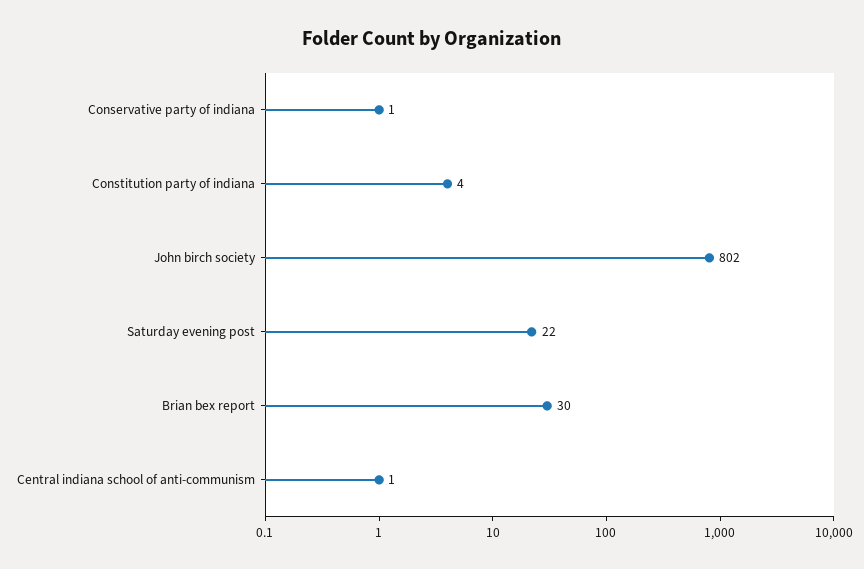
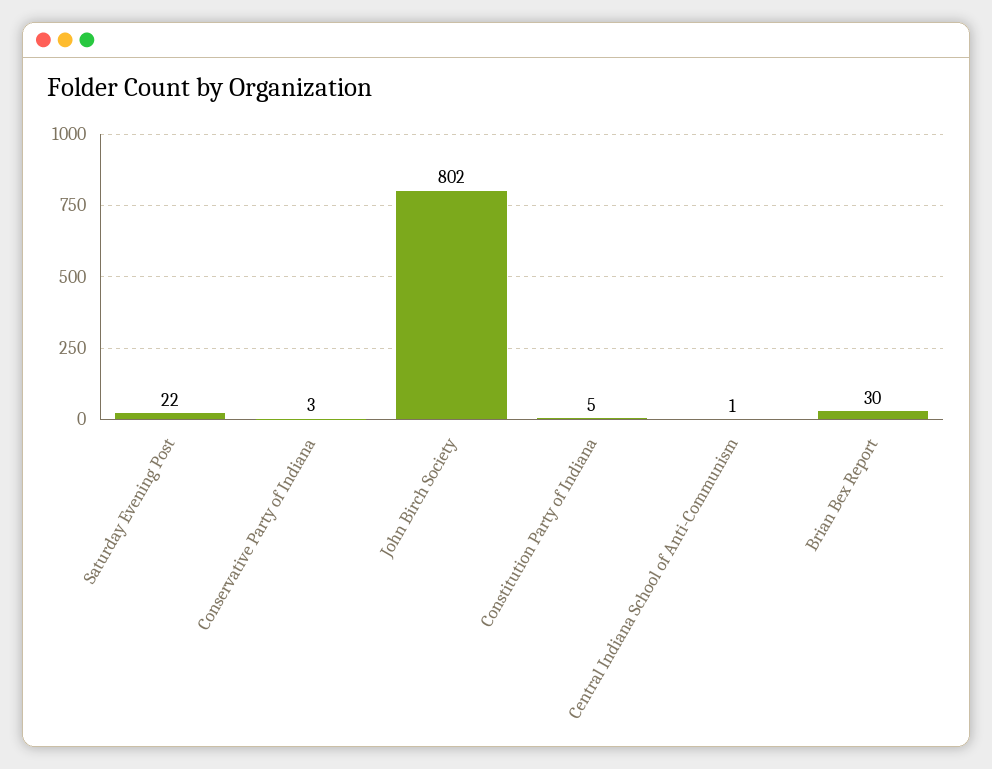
  {
-   "Conservative party of indiana": 1,
+   "Conservative party of indiana": 3,
-   "Constitution party of indiana": 4,
+   "Constitution party of indiana": 5,
    "John birch society": 802,
    "Saturday evening post": 22,
    "Brian bex report": 30,
    "Central indiana school of anti-communism": 1
  }

